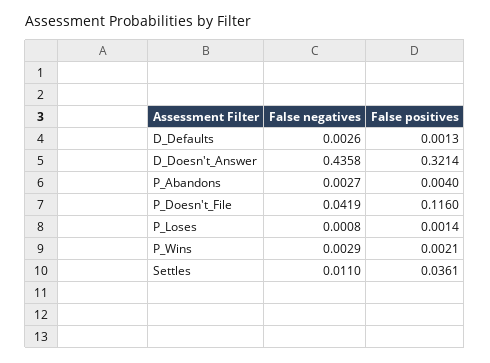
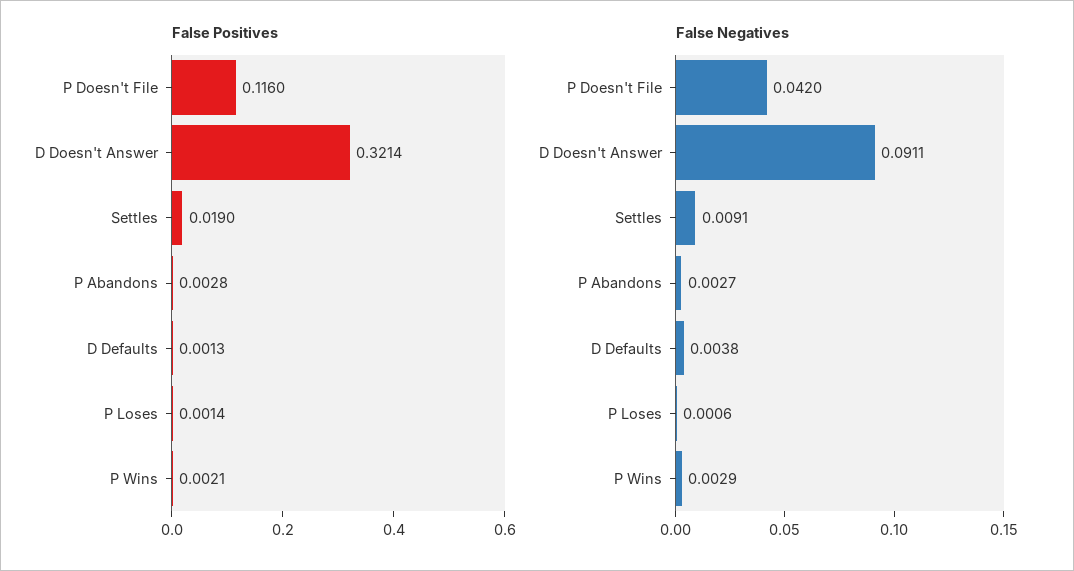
  {
    "False negatives": {
-     "D_Defaults": 0.0026,
+     "D_Defaults": 0.0038,
-     "D_Doesn't_Answer": 0.4358,
+     "D_Doesn't_Answer": 0.0911,
      "P_Abandons": 0.0027,
-     "P_Doesn't_File": 0.0419,
+     "P_Doesn't_File": 0.042,
-     "P_Loses": 0.0008,
+     "P_Loses": 0.0006,
      "P_Wins": 0.0029,
-     "Settles": 0.011
+     "Settles": 0.0091
    },
    "False positives": {
      "D_Defaults": 0.0013,
      "D_Doesn't_Answer": 0.3214,
-     "P_Abandons": 0.004,
+     "P_Abandons": 0.0028,
      "P_Doesn't_File": 0.116,
      "P_Loses": 0.0014,
      "P_Wins": 0.0021,
-     "Settles": 0.0361
+     "Settles": 0.019
    }
  }

